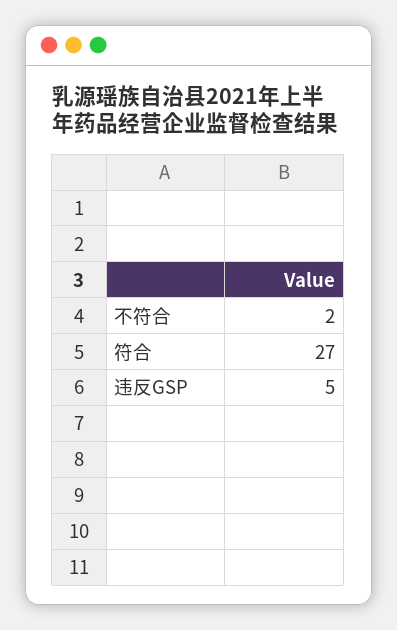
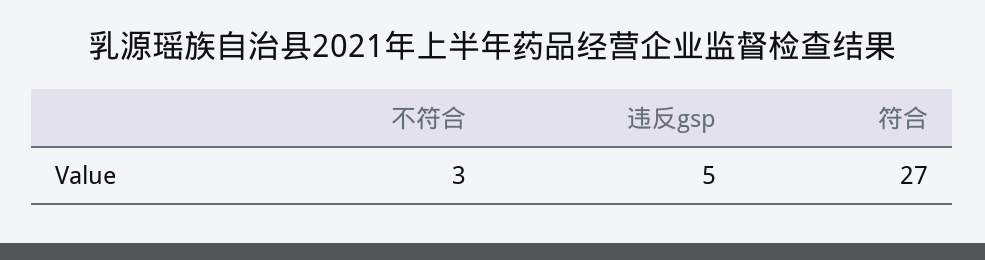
  {
-   "不符合": 2,
+   "不符合": 3,
    "符合": 27,
    "违反GSP": 5
  }

